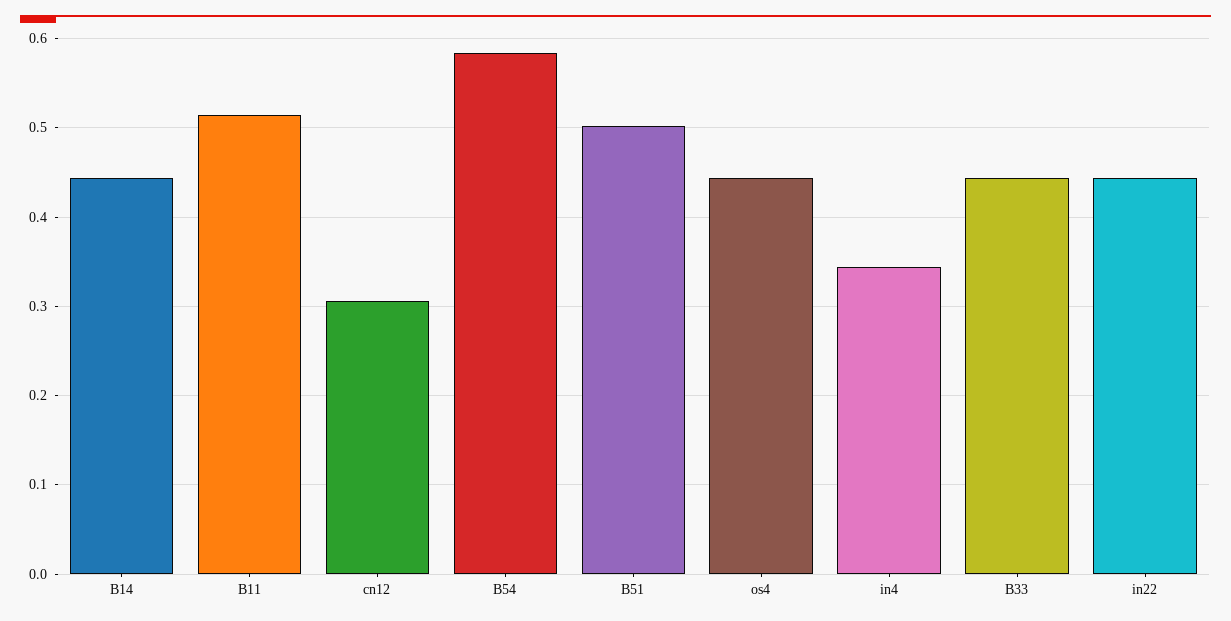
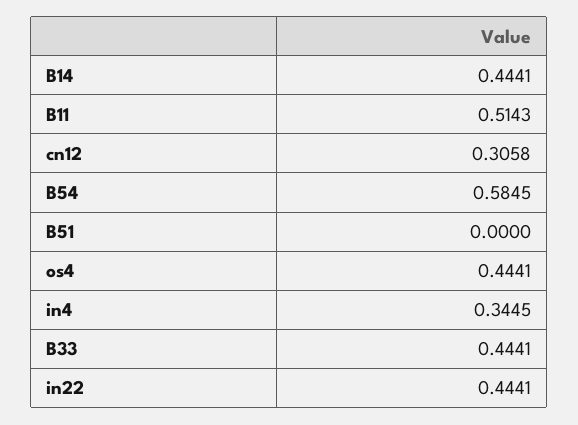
  {
    "B14": 0.4441,
    "B11": 0.5143,
    "cn12": 0.3058,
    "B54": 0.5845,
-   "B51": 0.5,
+   "B51": 0,
    "os4": 0.4441,
    "in4": 0.3445,
    "B33": 0.4441,
    "in22": 0.4441
  }

